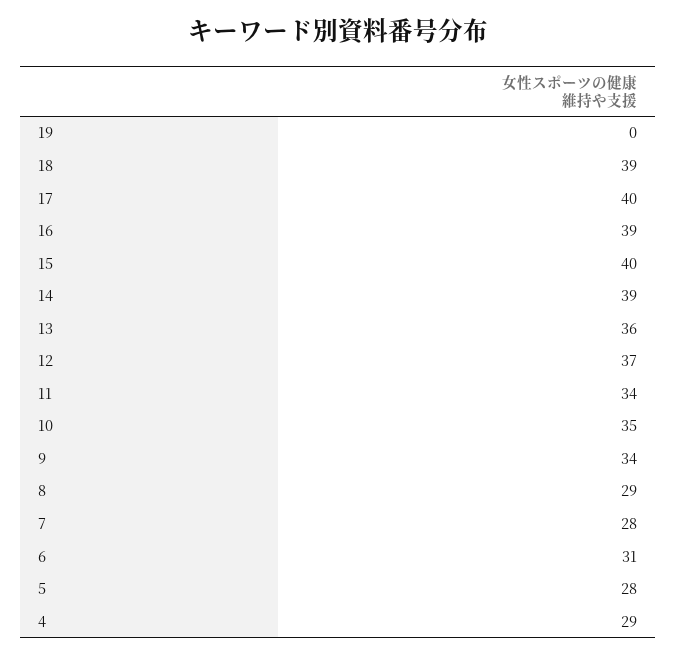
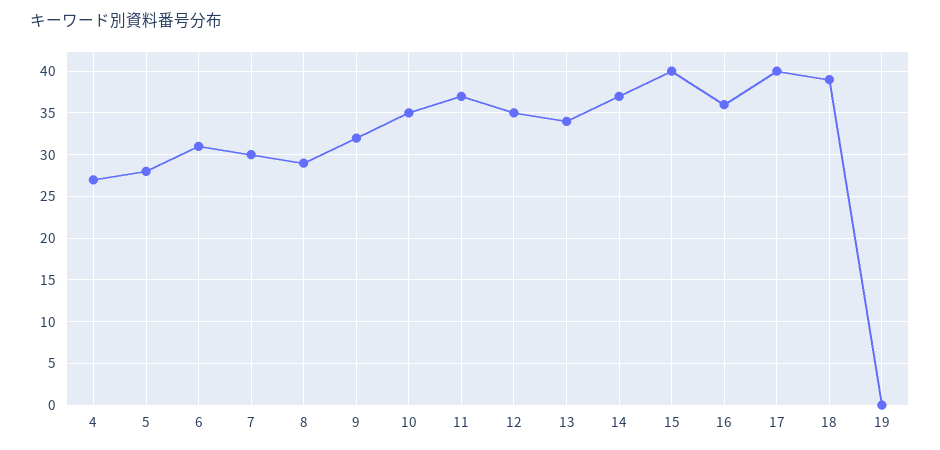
  {
    "19": 0,
    "18": 39,
    "17": 40,
-   "16": 39,
+   "16": 36,
    "15": 40,
-   "14": 39,
+   "14": 37,
-   "13": 36,
+   "13": 34,
-   "12": 37,
+   "12": 35,
-   "11": 34,
+   "11": 37,
    "10": 35,
-   "9": 34,
+   "9": 32,
    "8": 29,
-   "7": 28,
+   "7": 30,
    "6": 31,
    "5": 28,
-   "4": 29
+   "4": 27
  }

